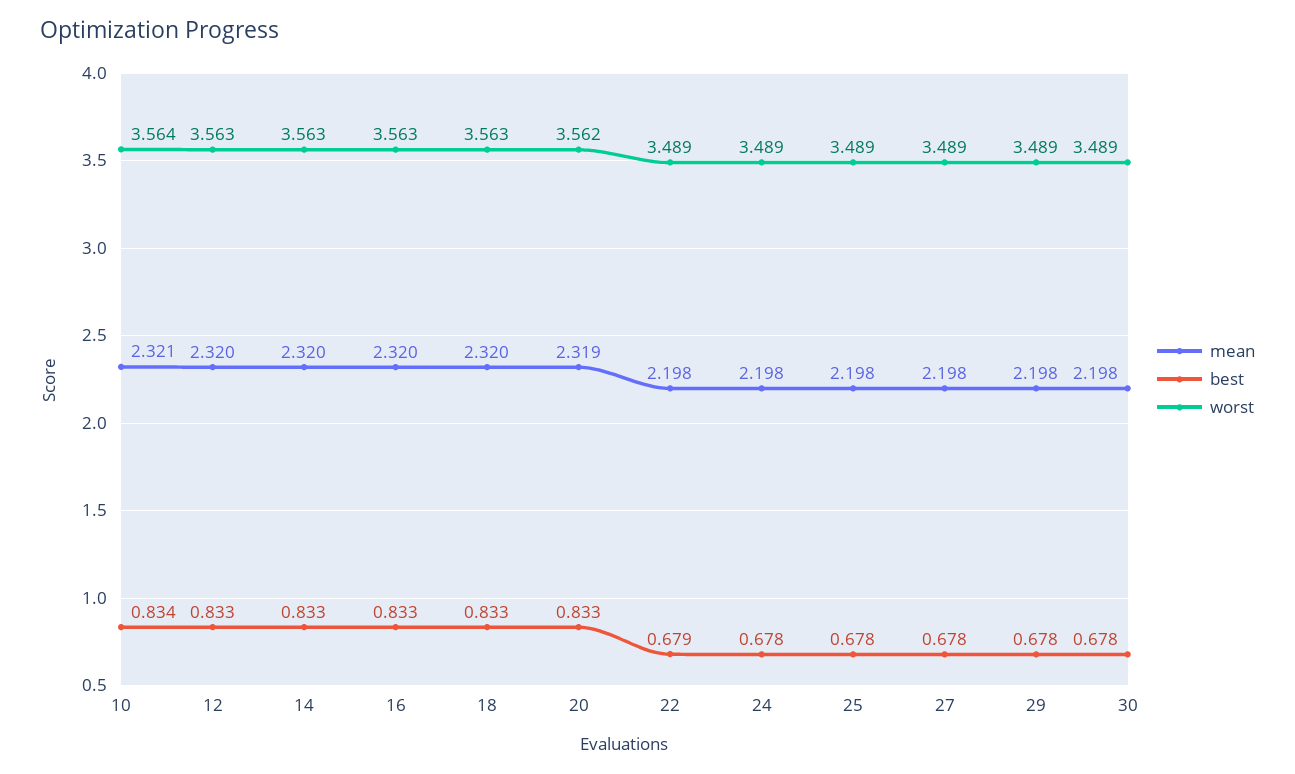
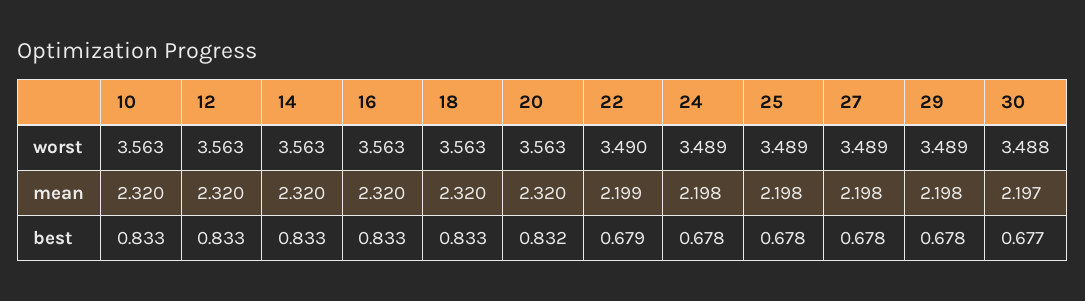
  {
    "mean": {
-     "10": 2.321,
+     "10": 2.32,
      "12": 2.32,
      "14": 2.32,
      "16": 2.32,
      "18": 2.32,
-     "20": 2.319,
+     "20": 2.32,
-     "22": 2.198,
+     "22": 2.199,
      "24": 2.198,
      "25": 2.198,
      "27": 2.198,
      "29": 2.198,
-     "30": 2.198
+     "30": 2.197
    },
    "best": {
-     "10": 0.834,
+     "10": 0.833,
      "12": 0.833,
      "14": 0.833,
      "16": 0.833,
      "18": 0.833,
-     "20": 0.833,
+     "20": 0.832,
      "22": 0.679,
      "24": 0.678,
      "25": 0.678,
      "27": 0.678,
      "29": 0.678,
-     "30": 0.678
+     "30": 0.677
    },
    "worst": {
-     "10": 3.564,
+     "10": 3.563,
      "12": 3.563,
      "14": 3.563,
      "16": 3.563,
      "18": 3.563,
-     "20": 3.562,
+     "20": 3.563,
-     "22": 3.489,
+     "22": 3.49,
      "24": 3.489,
      "25": 3.489,
      "27": 3.489,
      "29": 3.489,
-     "30": 3.489
+     "30": 3.488
    }
  }

